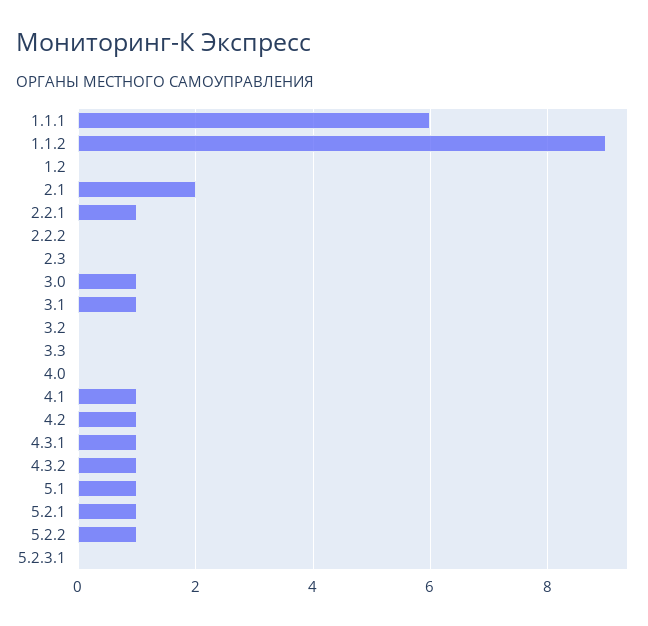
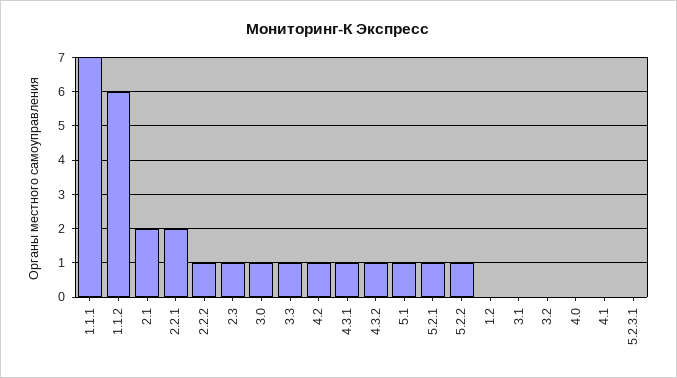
  {
-   "1.1.1": 6,
+   "1.1.1": 7,
-   "1.1.2": 9,
+   "1.1.2": 6,
    "1.2": 0,
    "2.1": 2,
-   "2.2.1": 1,
+   "2.2.1": 2,
-   "2.2.2": 0,
+   "2.2.2": 1,
-   "2.3": 0,
+   "2.3": 1,
    "3.0": 1,
-   "3.1": 1,
+   "3.1": 0,
    "3.2": 0,
-   "3.3": 0,
+   "3.3": 1,
    "4.0": 0,
-   "4.1": 1,
+   "4.1": 0,
    "4.2": 1,
    "4.3.1": 1,
    "4.3.2": 1,
    "5.1": 1,
    "5.2.1": 1,
    "5.2.2": 1,
    "5.2.3.1": 0
  }

